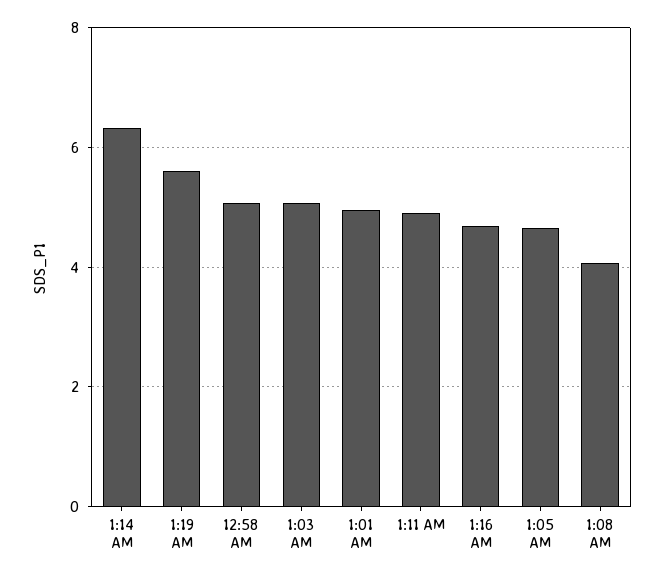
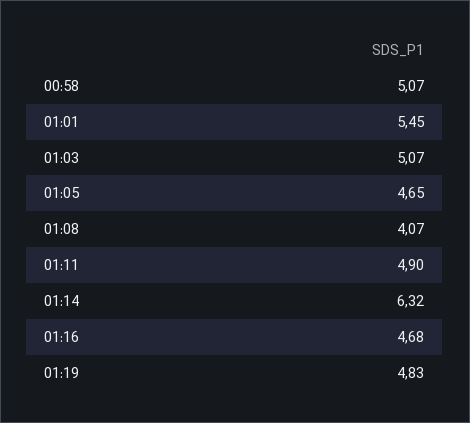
  {
    "1:14 AM": 6.32,
-   "1:19 AM": 5.6,
+   "1:19 AM": 4.83,
    "12:58 AM": 5.07,
    "1:03 AM": 5.07,
-   "1:01 AM": 5,
+   "1:01 AM": 5.45,
    "1:11 AM": 4.9,
    "1:16 AM": 4.68,
    "1:05 AM": 4.65,
    "1:08 AM": 4.07
  }

